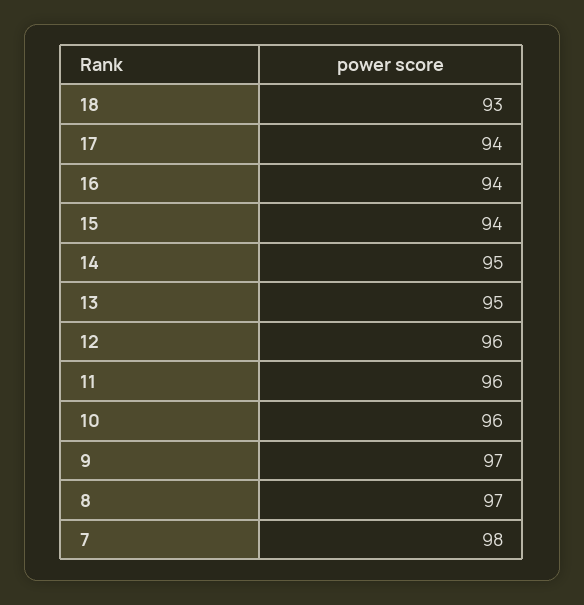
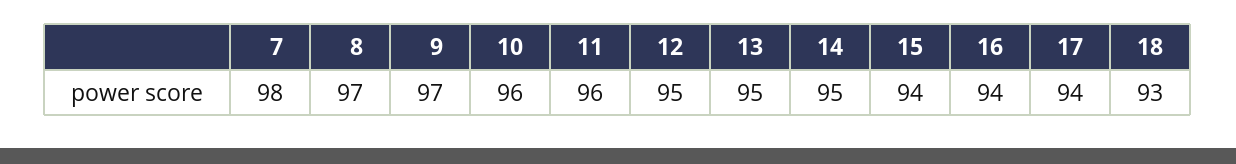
  {
    "18": 93,
    "17": 94,
    "16": 94,
    "15": 94,
    "14": 95,
    "13": 95,
-   "12": 96,
+   "12": 95,
    "11": 96,
    "10": 96,
    "9": 97,
    "8": 97,
    "7": 98
  }

